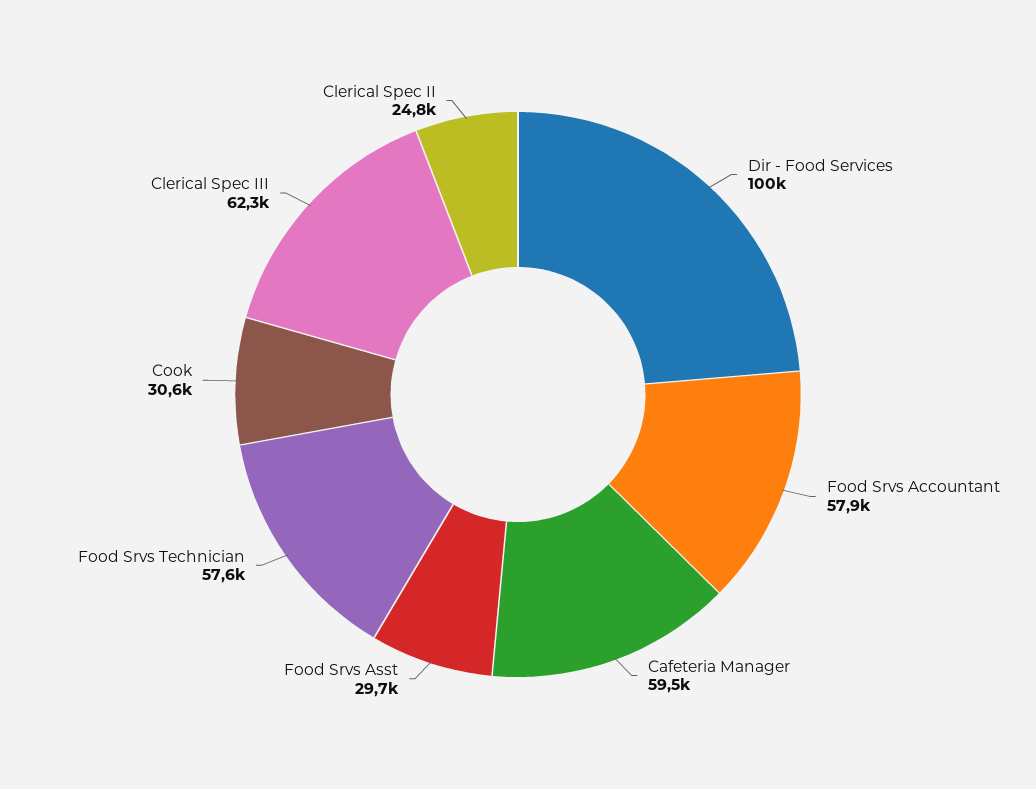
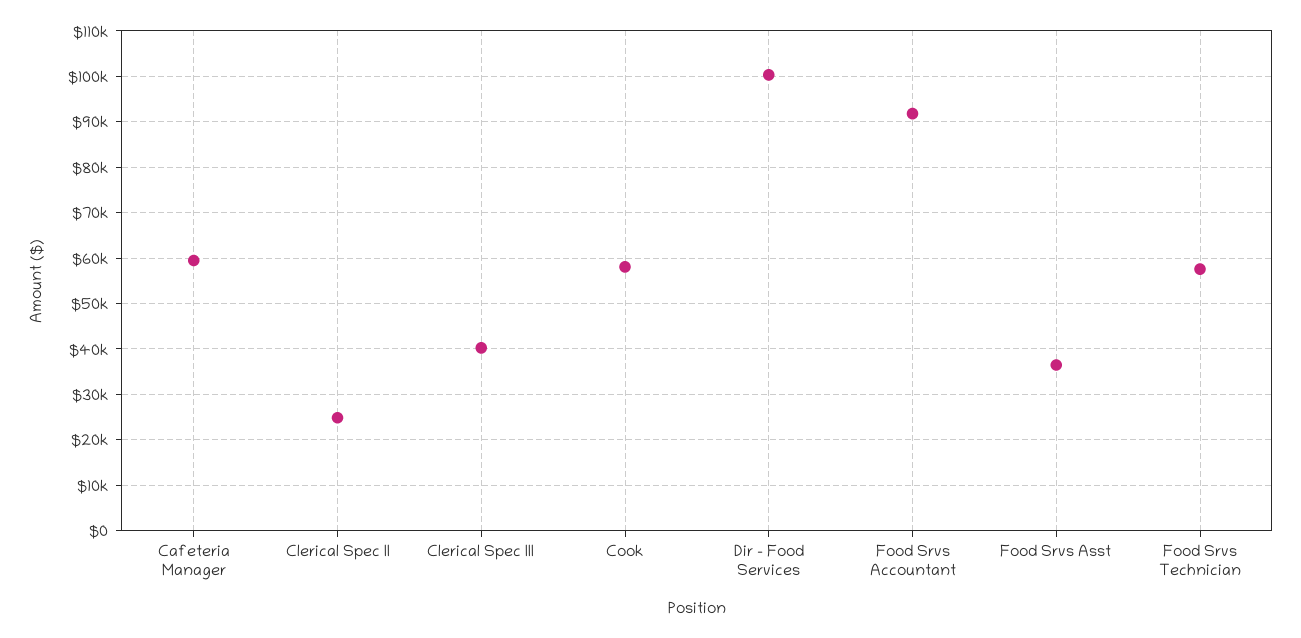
  {
    "Dir - Food Services": 100000,
-   "Food Srvs Accountant": 57900,
+   "Food Srvs Accountant": 92000,
    "Cafeteria Manager": 59500,
-   "Food Srvs Asst": 29700,
+   "Food Srvs Asst": 36000,
    "Food Srvs Technician": 57600,
-   "Cook": 30600,
+   "Cook": 58000,
-   "Clerical Spec III": 62300,
+   "Clerical Spec III": 40000,
    "Clerical Spec II": 24800
  }

